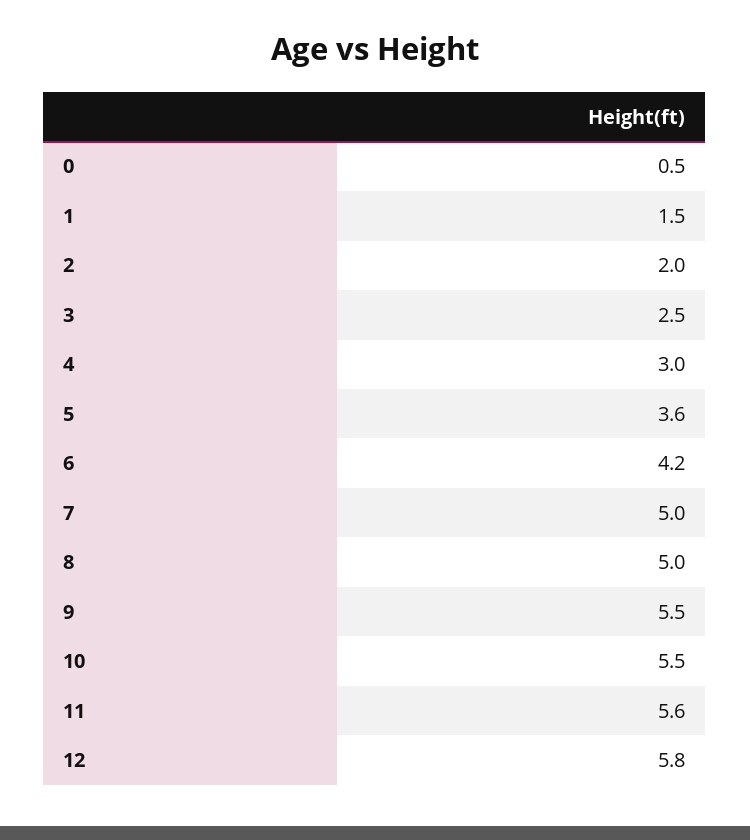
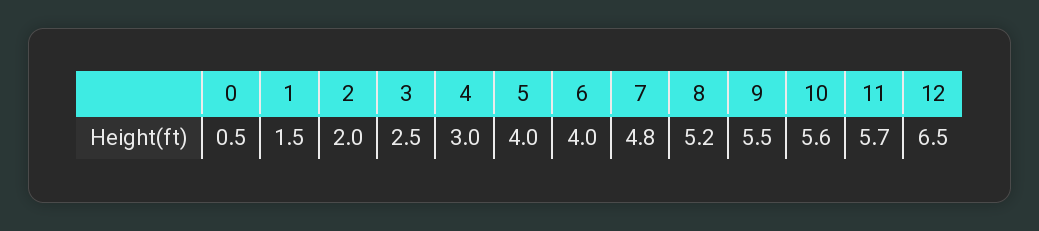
  {
    "0": 0.5,
    "1": 1.5,
    "2": 2,
    "3": 2.5,
    "4": 3,
-   "5": 3.6,
+   "5": 4,
-   "6": 4.2,
+   "6": 4,
-   "7": 5,
+   "7": 4.8,
-   "8": 5,
+   "8": 5.2,
    "9": 5.5,
-   "10": 5.5,
+   "10": 5.6,
-   "11": 5.6,
+   "11": 5.7,
-   "12": 5.8
+   "12": 6.5
  }

